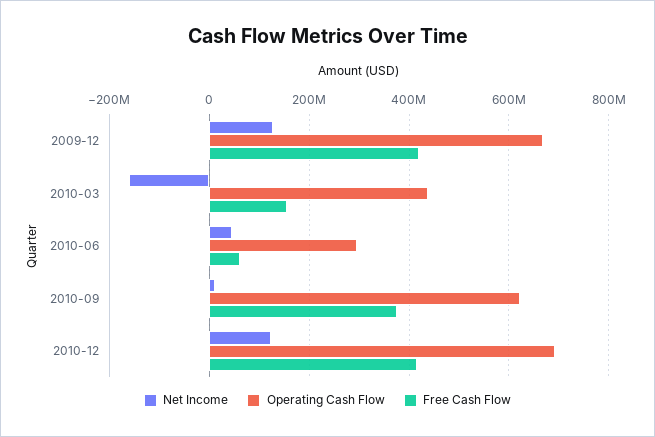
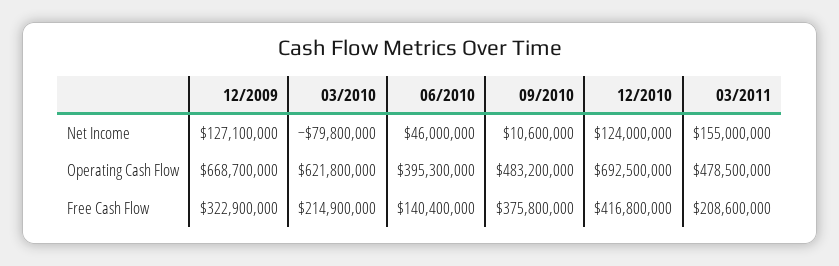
  {
    "Net Income": {
      "2009-12": 127100000,
-     "2010-03": -160000000,
+     "2010-03": -79800000,
      "2010-06": 46000000,
      "2010-09": 10600000,
-     "2010-12": 124000000
+     "2010-12": 124000000,
+     "03/2011": 155000000
    },
    "Operating Cash Flow": {
      "2009-12": 668700000,
-     "2010-03": 440000000,
+     "2010-03": 621800000,
-     "2010-06": 300000000,
+     "2010-06": 395300000,
-     "2010-09": 620000000,
+     "2010-09": 483200000,
-     "2010-12": 692500000
+     "2010-12": 692500000,
+     "03/2011": 478500000
    },
    "Free Cash Flow": {
-     "2009-12": 420000000,
+     "2009-12": 322900000,
-     "2010-03": 160000000,
+     "2010-03": 214900000,
-     "2010-06": 60000000,
+     "2010-06": 140400000,
      "2010-09": 375800000,
-     "2010-12": 416800000
+     "2010-12": 416800000,
+     "03/2011": 208600000
    }
  }

